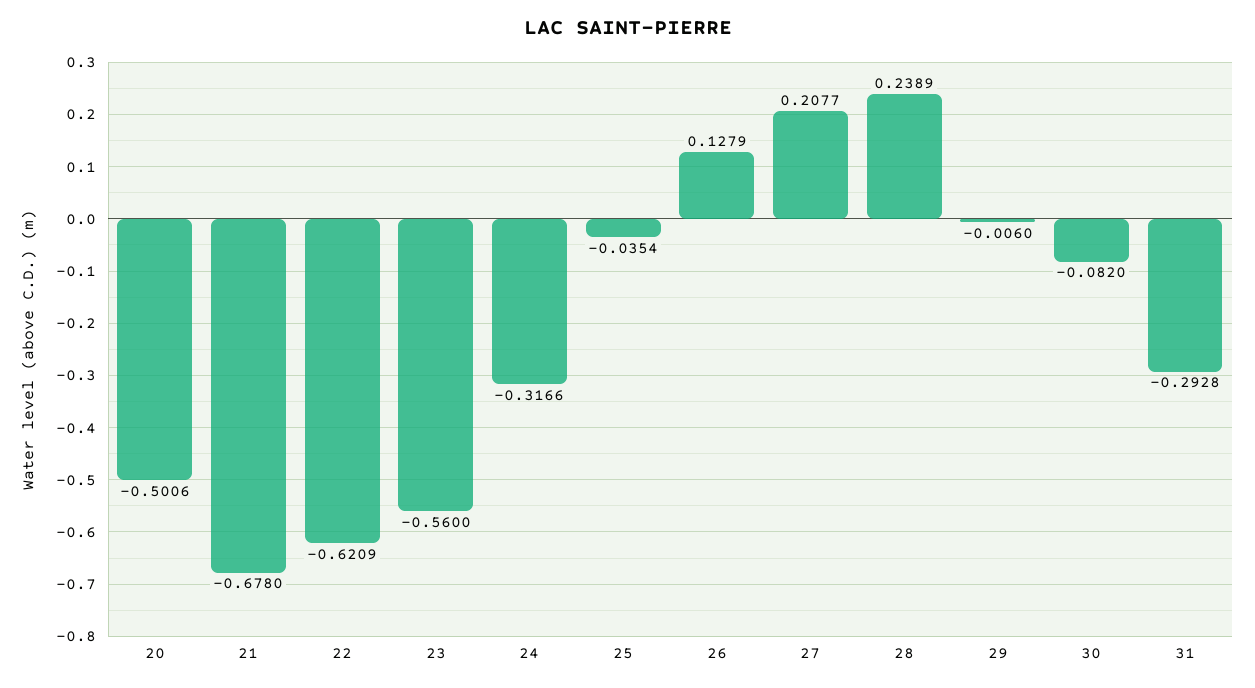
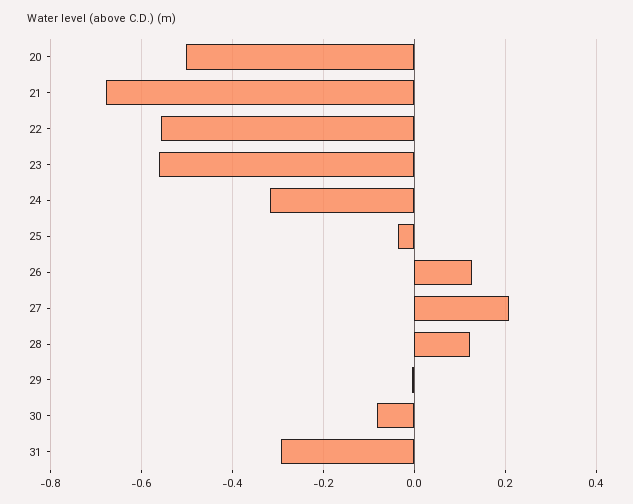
  {
    "20": -0.5006,
    "21": -0.678,
-   "22": -0.6209,
+   "22": -0.56,
    "23": -0.56,
    "24": -0.3166,
    "25": -0.0354,
    "26": 0.1279,
    "27": 0.2077,
-   "28": 0.2389,
+   "28": 0.12,
    "29": -0.006,
    "30": -0.082,
    "31": -0.2928
  }

